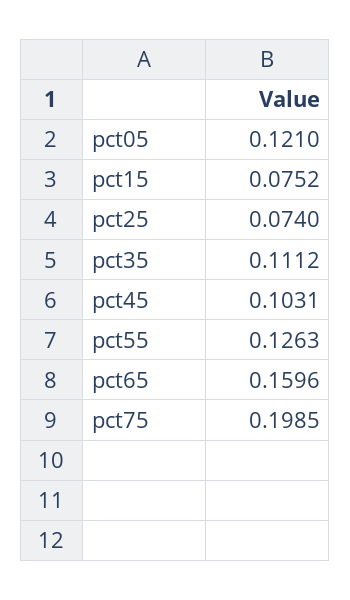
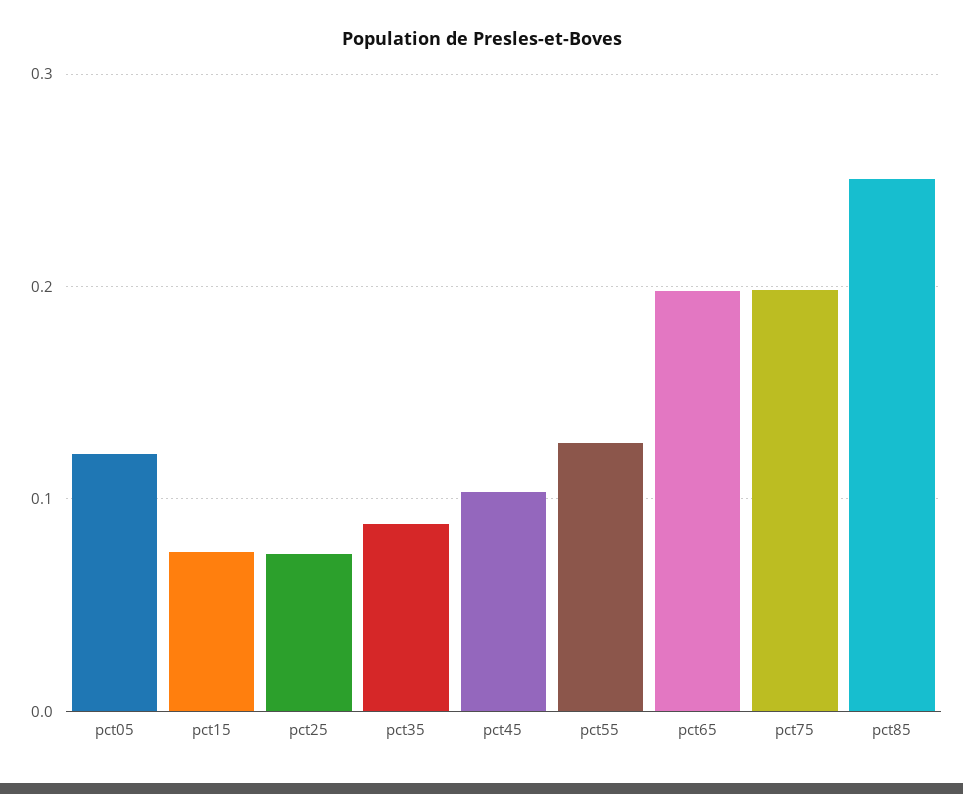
  {
    "pct05": 0.121,
    "pct15": 0.0752,
    "pct25": 0.074,
-   "pct35": 0.1112,
+   "pct35": 0.09,
    "pct45": 0.1031,
    "pct55": 0.1263,
-   "pct65": 0.1596,
+   "pct65": 0.2,
-   "pct75": 0.1985
+   "pct75": 0.1985,
+   "pct85": 0.25
  }

